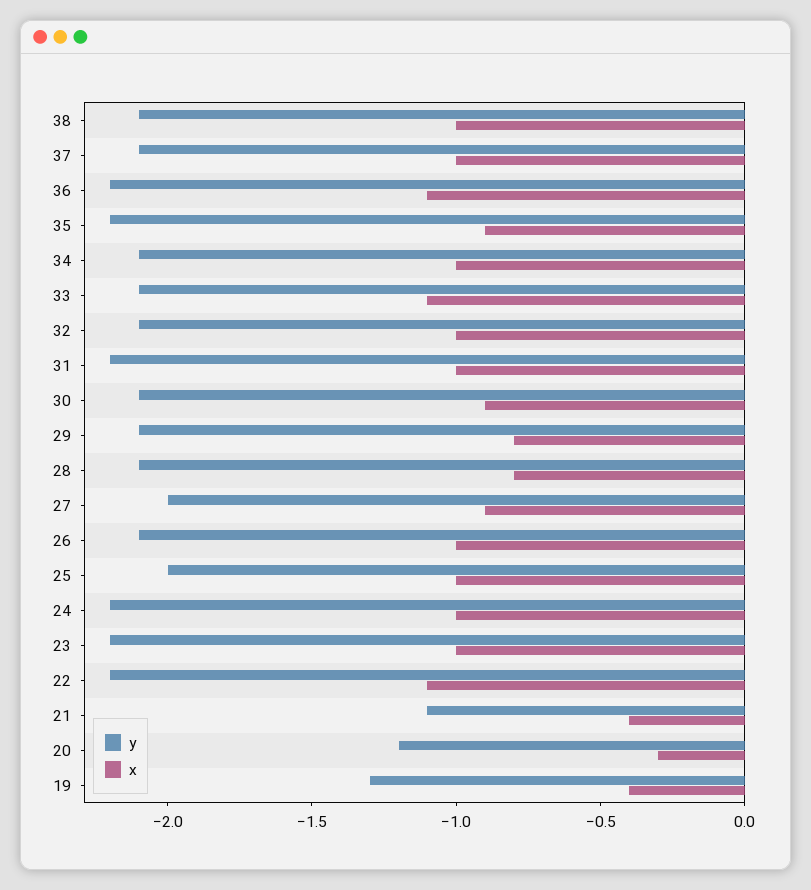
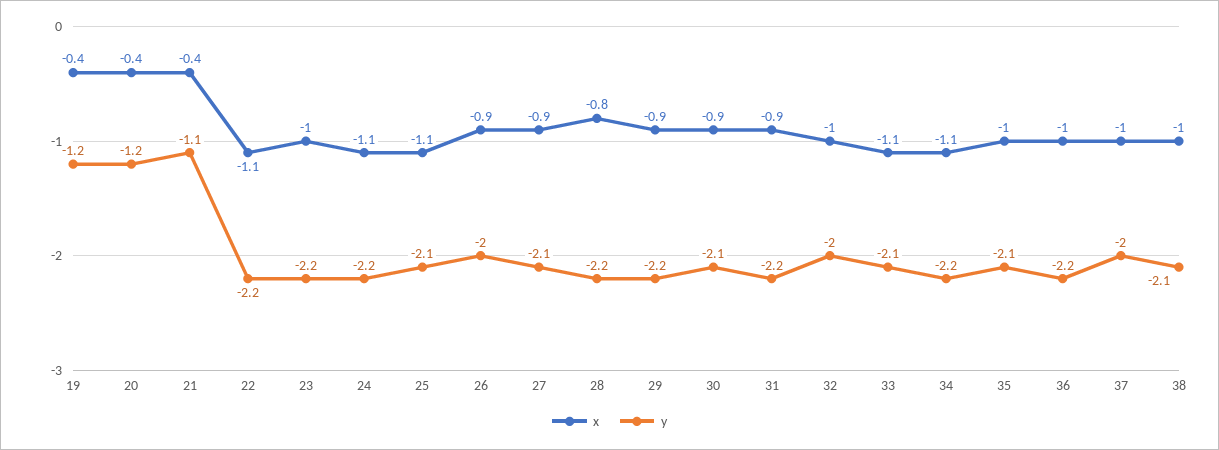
  {
    "y": {
      "38": -2.1,
-     "37": -2.1,
+     "37": -2,
      "36": -2.2,
-     "35": -2.2,
+     "35": -2.1,
-     "34": -2.1,
+     "34": -2.2,
      "33": -2.1,
-     "32": -2.1,
+     "32": -2,
      "31": -2.2,
      "30": -2.1,
-     "29": -2.1,
+     "29": -2.2,
-     "28": -2.1,
+     "28": -2.2,
-     "27": -2,
+     "27": -2.1,
-     "26": -2.1,
+     "26": -2,
-     "25": -2,
+     "25": -2.1,
      "24": -2.2,
      "23": -2.2,
      "22": -2.2,
      "21": -1.1,
      "20": -1.2,
-     "19": -1.3
+     "19": -1.2
    },
    "x": {
      "38": -1,
      "37": -1,
-     "36": -1.1,
+     "36": -1,
-     "35": -0.9,
+     "35": -1,
-     "34": -1,
+     "34": -1.1,
      "33": -1.1,
      "32": -1,
-     "31": -1,
+     "31": -0.9,
      "30": -0.9,
-     "29": -0.8,
+     "29": -0.9,
      "28": -0.8,
      "27": -0.9,
-     "26": -1,
+     "26": -0.9,
-     "25": -1,
+     "25": -1.1,
-     "24": -1,
+     "24": -1.1,
      "23": -1,
      "22": -1.1,
      "21": -0.4,
-     "20": -0.3,
+     "20": -0.4,
      "19": -0.4
    }
  }

